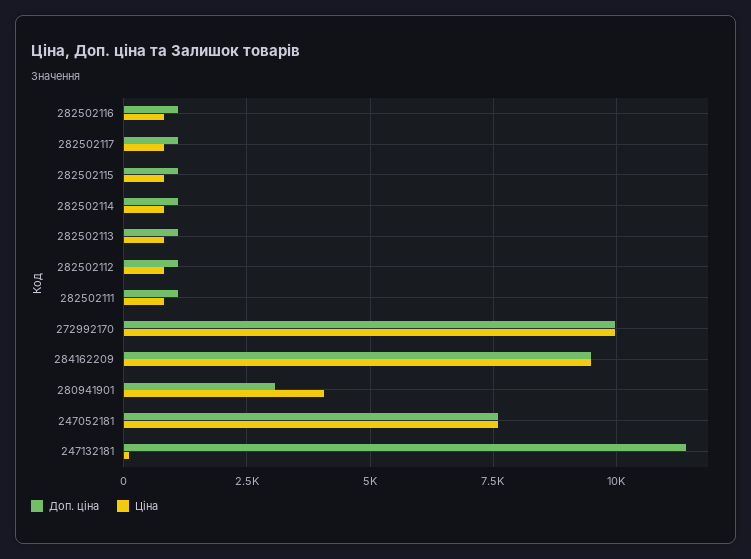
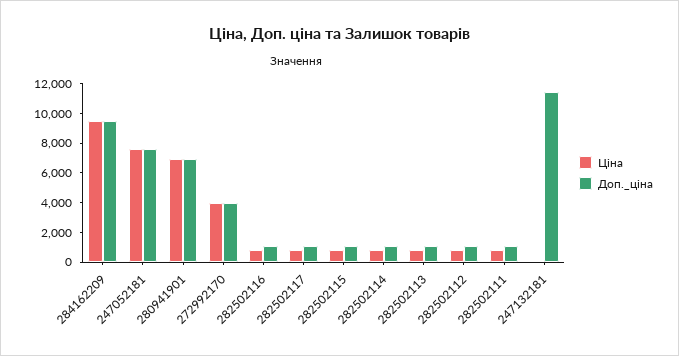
  {
    "Доп. ціна": {
      "282502116": 1000,
      "282502117": 1000,
      "282502115": 1000,
      "282502114": 1000,
      "282502113": 1000,
      "282502112": 1000,
      "282502111": 1000,
-     "272992170": 10000,
+     "272992170": 4000,
      "284162209": 9500,
-     "280941901": 3000,
+     "280941901": 7000,
      "247052181": 7500,
      "247132181": 11500
    },
    "Ціна": {
      "282502116": 750,
      "282502117": 750,
      "282502115": 750,
      "282502114": 750,
      "282502113": 750,
      "282502112": 750,
      "282502111": 750,
-     "272992170": 10000,
+     "272992170": 4000,
      "284162209": 9500,
-     "280941901": 4000,
+     "280941901": 7000,
      "247052181": 7500,
      "247132181": 0
    }
  }

